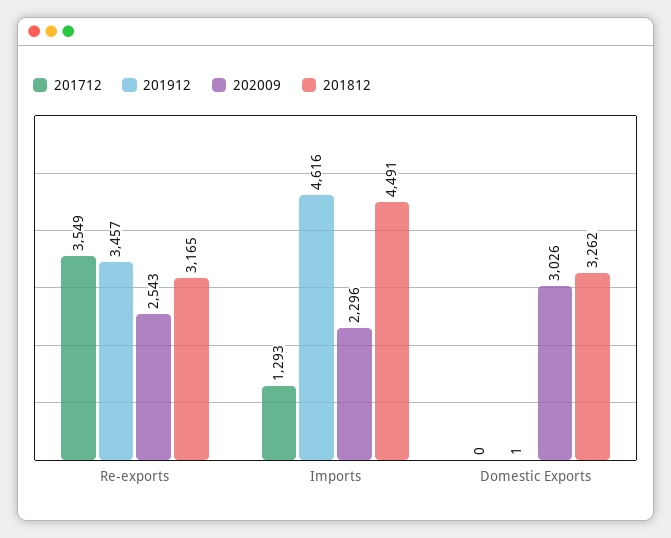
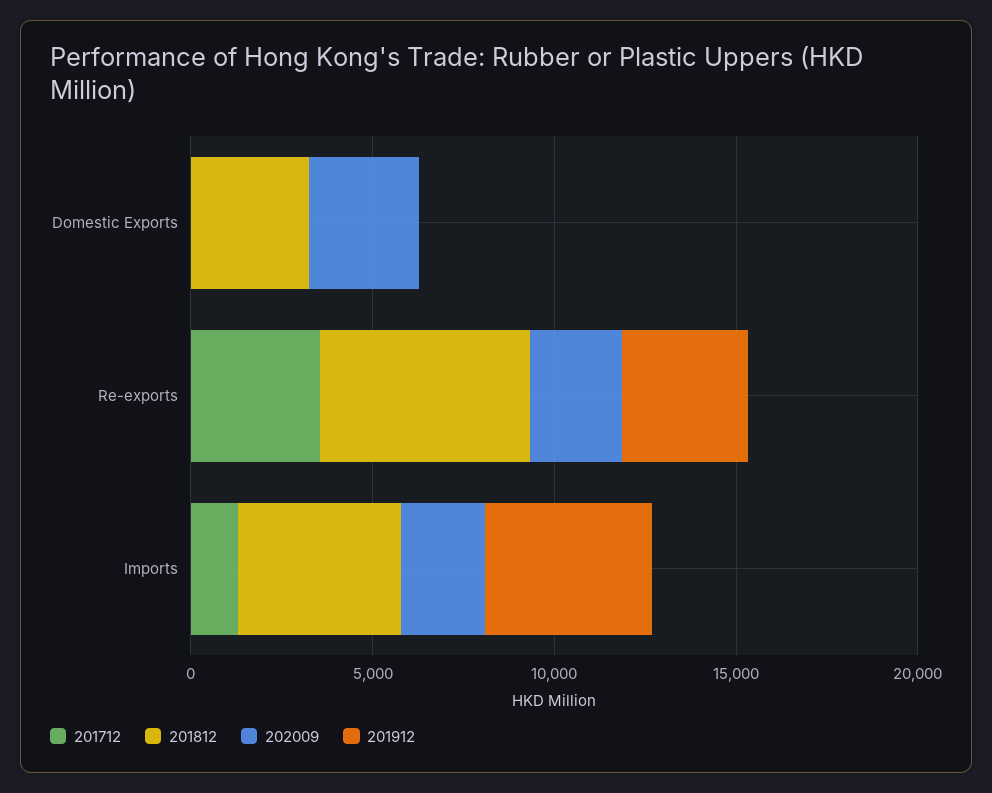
  {
    "201712": {
      "Re-exports": 3549,
      "Imports": 1293,
      "Domestic Exports": 0
    },
    "201912": {
      "Re-exports": 3457,
      "Imports": 4616,
      "Domestic Exports": 1
    },
    "202009": {
      "Re-exports": 2543,
      "Imports": 2296,
      "Domestic Exports": 3026
    },
    "201812": {
-     "Re-exports": 3165,
+     "Re-exports": 6000,
      "Imports": 4491,
      "Domestic Exports": 3262
    }
  }

